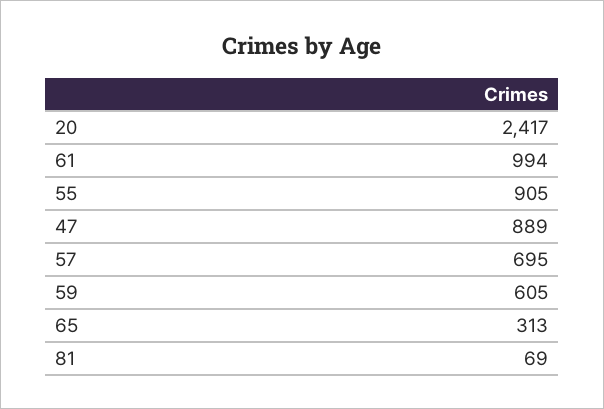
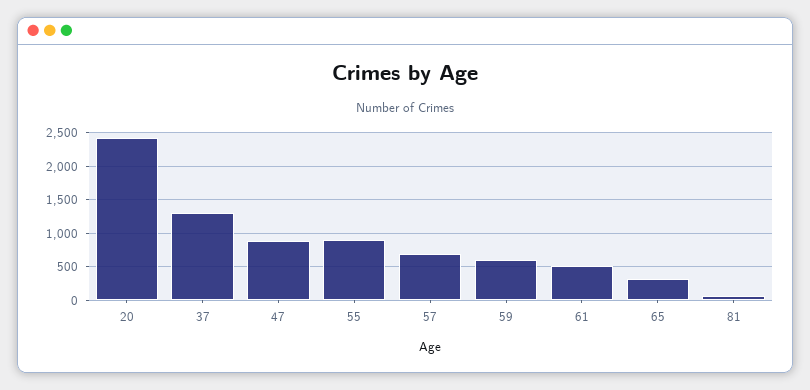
  {
    "20": 2417,
-   "61": 994,
+   "61": 500,
    "55": 905,
    "47": 889,
    "57": 695,
    "59": 605,
    "65": 313,
-   "81": 69
+   "81": 69,
+   "37": 1300
  }

